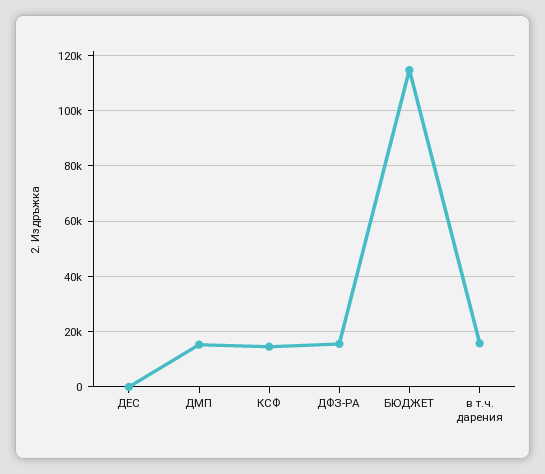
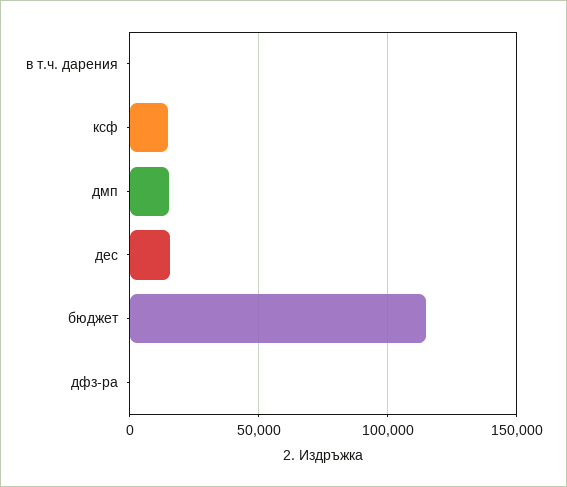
  {
-   "ДЕС": 0,
+   "ДЕС": 15000,
    "ДМП": 15000,
    "КСФ": 15000,
-   "ДФЗ-РА": 15000,
+   "ДФЗ-РА": 0,
    "БЮДЖЕТ": 115000,
-   "в т.ч. дарения": 15000
+   "в т.ч. дарения": 0
  }

